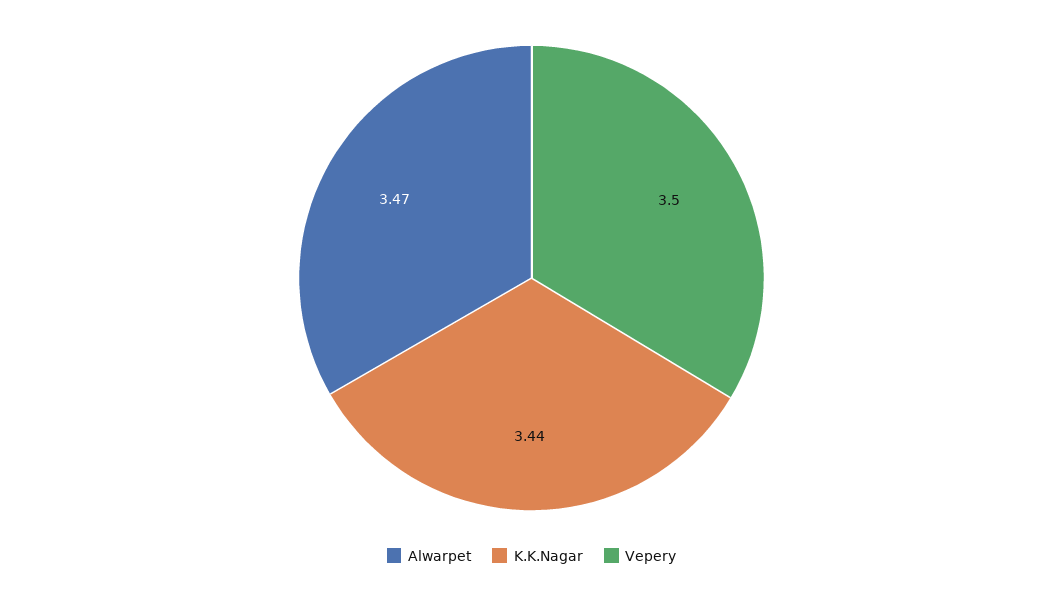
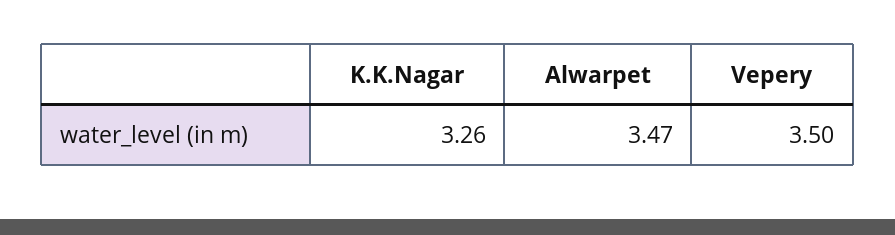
  {
    "Alwarpet": 3.47,
-   "K.K.Nagar": 3.44,
+   "K.K.Nagar": 3.26,
    "Vepery": 3.5
  }

